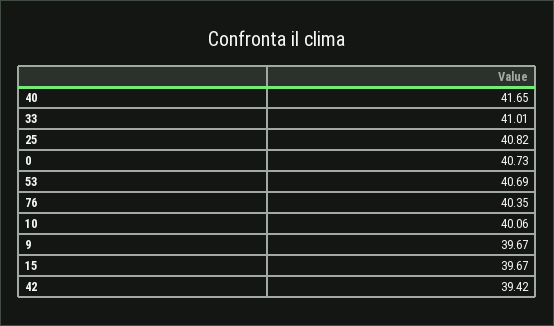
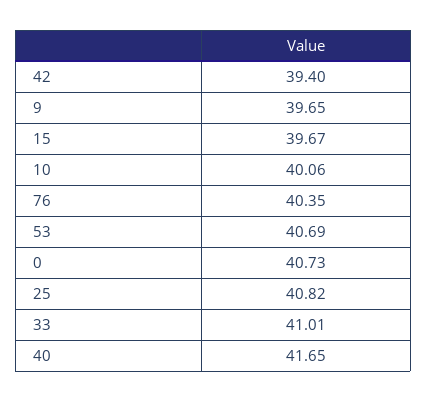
  {
    "40": 41.65,
    "33": 41.01,
    "25": 40.82,
    "0": 40.73,
    "53": 40.69,
    "76": 40.35,
    "10": 40.06,
-   "9": 39.67,
+   "9": 39.65,
    "15": 39.67,
-   "42": 39.42
+   "42": 39.4
  }

